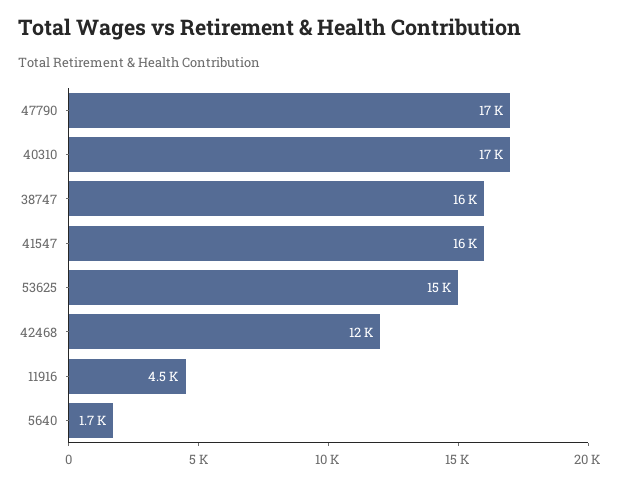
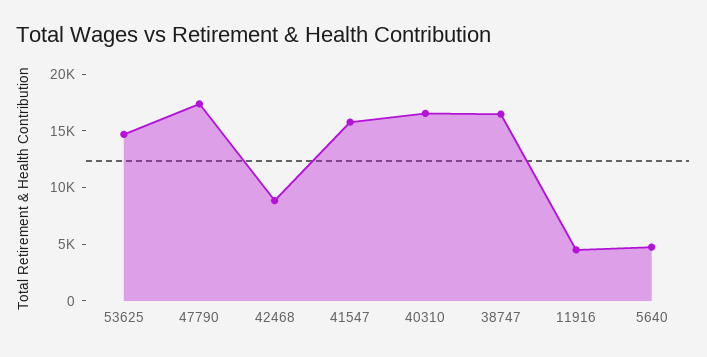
  {
    "47790": 17000,
    "40310": 17000,
    "38747": 16000,
    "41547": 16000,
    "53625": 15000,
-   "42468": 12000,
+   "42468": 9000,
    "11916": 4500,
-   "5640": 1700
+   "5640": 5000
  }

